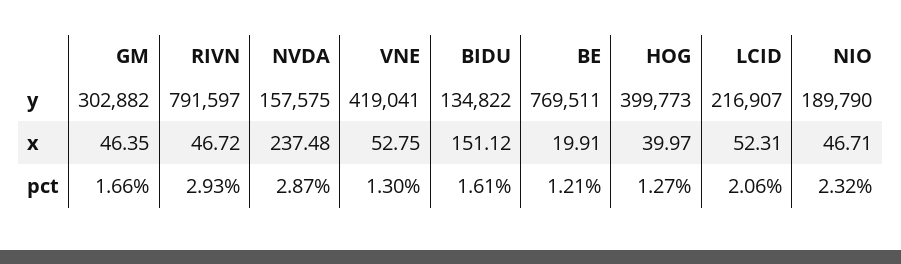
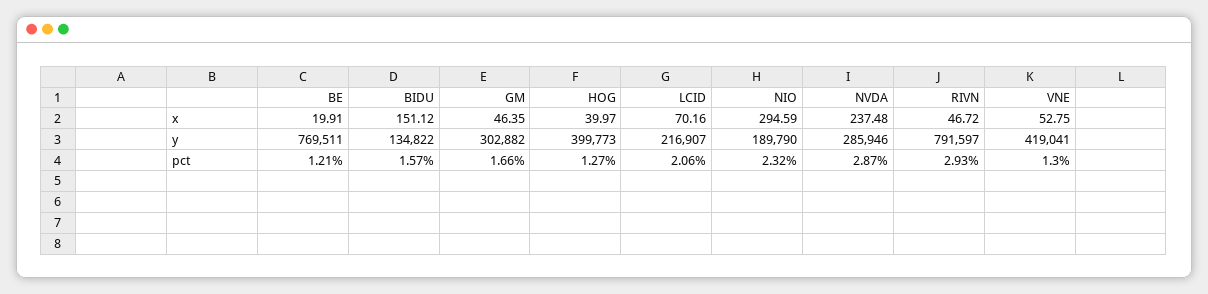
  {
    "GM": {
      "y": 302882,
      "x": 46.35,
      "pct": 1.66
    },
    "RIVN": {
      "y": 791597,
      "x": 46.72,
      "pct": 2.93
    },
    "NVDA": {
-     "y": 157575,
+     "y": 285946,
      "x": 237.48,
      "pct": 2.87
    },
    "VNE": {
      "y": 419041,
      "x": 52.75,
      "pct": 1.3
    },
    "BIDU": {
      "y": 134822,
      "x": 151.12,
-     "pct": 1.61
+     "pct": 1.57
    },
    "BE": {
      "y": 769511,
      "x": 19.91,
      "pct": 1.21
    },
    "HOG": {
      "y": 399773,
      "x": 39.97,
      "pct": 1.27
    },
    "LCID": {
      "y": 216907,
-     "x": 52.31,
+     "x": 70.16,
      "pct": 2.06
    },
    "NIO": {
      "y": 189790,
-     "x": 46.71,
+     "x": 294.59,
      "pct": 2.32
    }
  }

